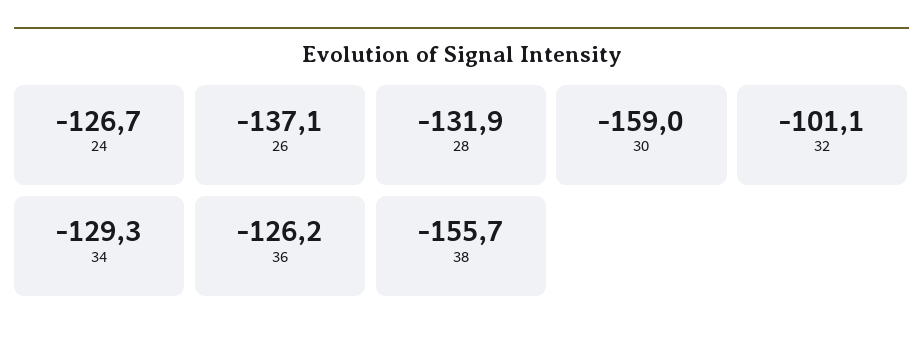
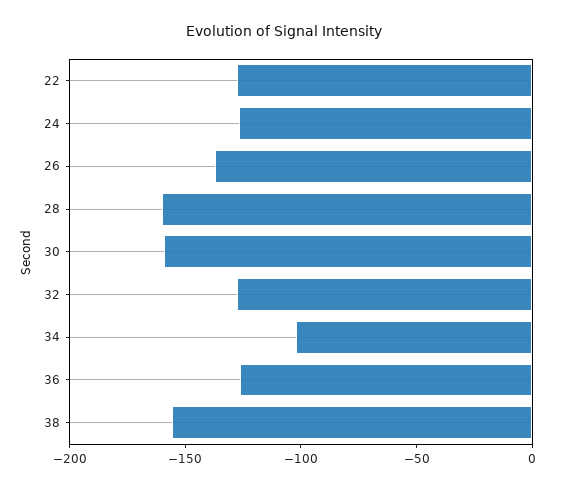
  {
    "24": -126.7,
    "26": -137.1,
-   "28": -131.9,
+   "28": -160,
    "30": -159,
-   "32": -101.1,
+   "32": -130,
-   "34": -129.3,
+   "34": -100,
    "36": -126.2,
-   "38": -155.7
+   "38": -155.7,
+   "22": -130
  }

